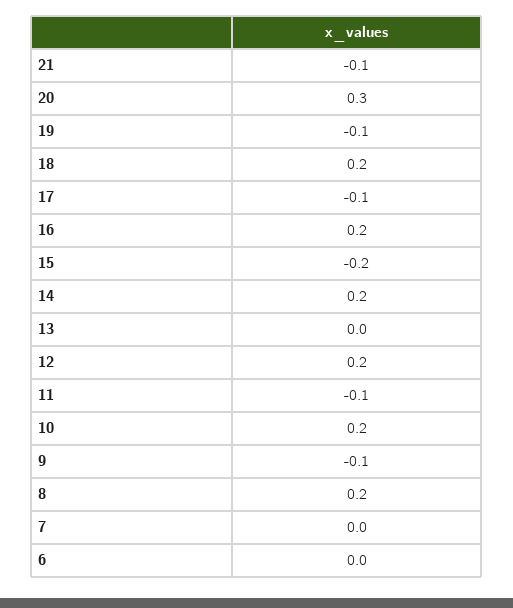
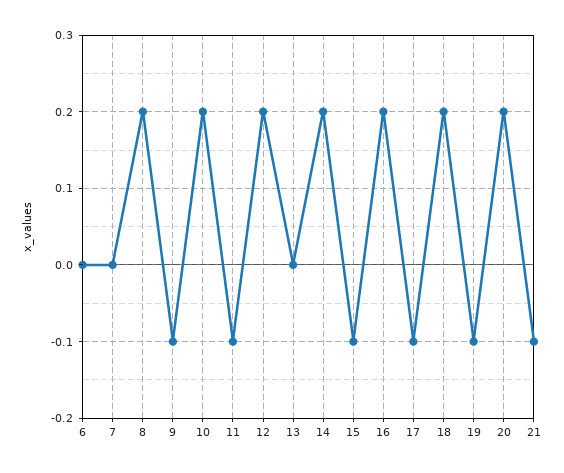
  {
    "21": -0.1,
-   "20": 0.3,
+   "20": 0.2,
    "19": -0.1,
    "18": 0.2,
    "17": -0.1,
    "16": 0.2,
-   "15": -0.2,
+   "15": -0.1,
    "14": 0.2,
    "13": 0,
    "12": 0.2,
    "11": -0.1,
    "10": 0.2,
    "9": -0.1,
    "8": 0.2,
    "7": 0,
    "6": 0
  }

